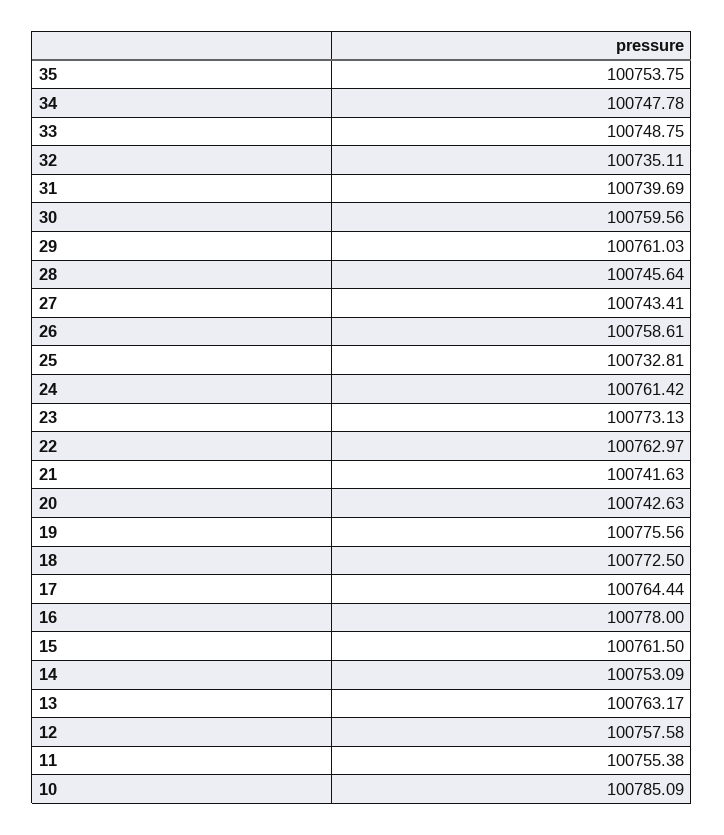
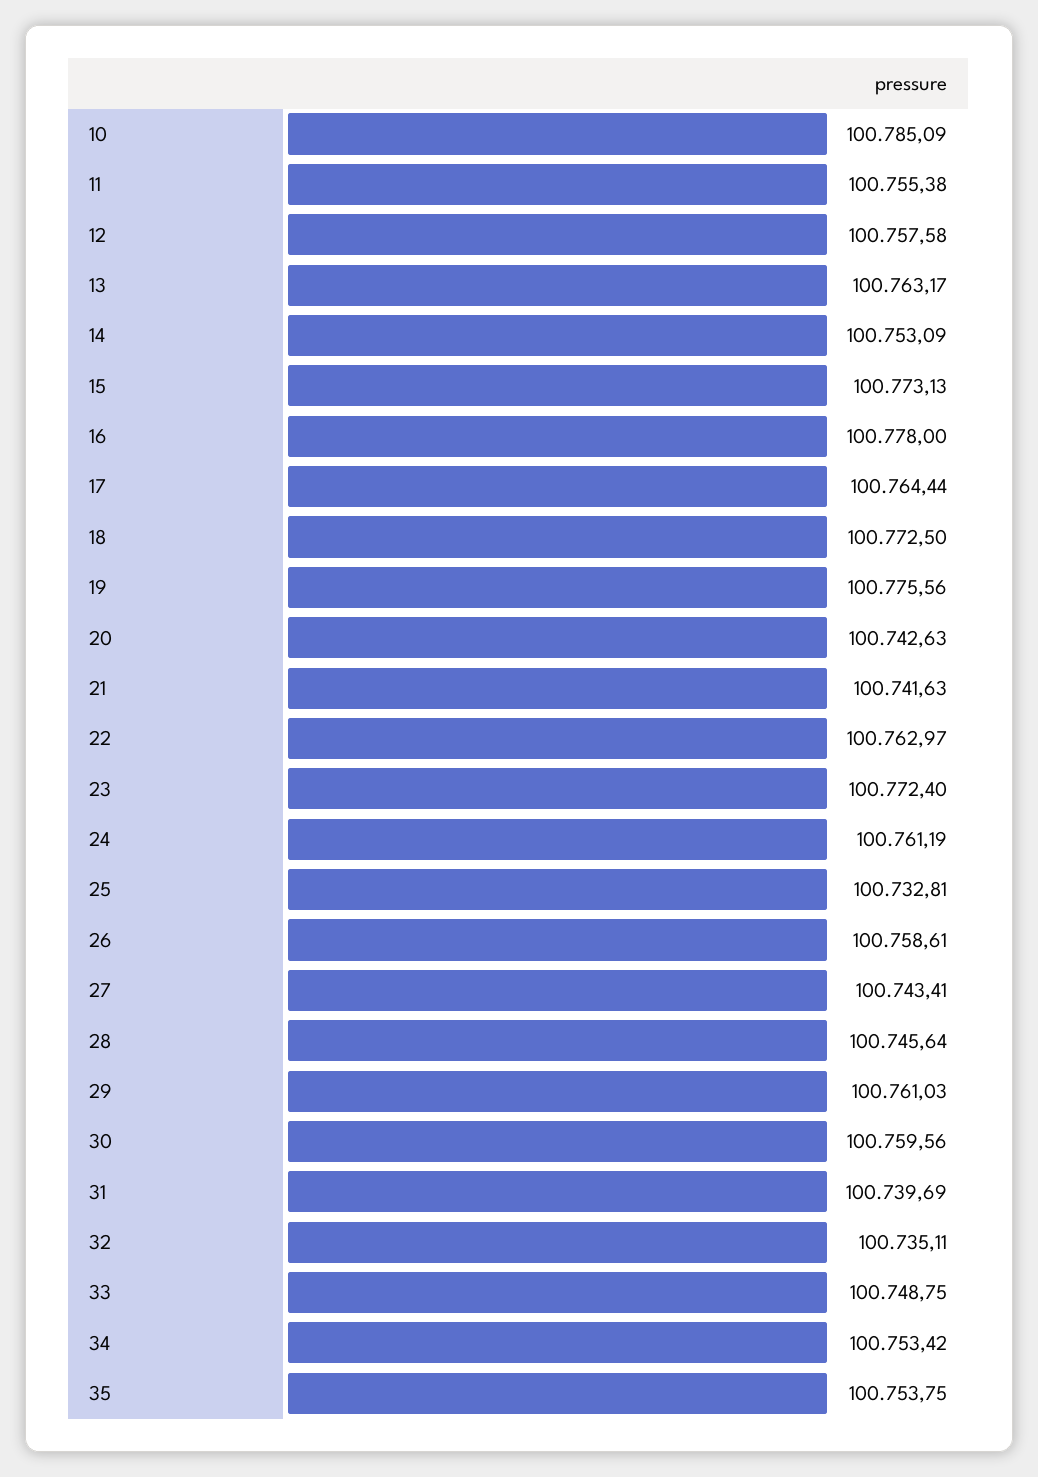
  {
    "35": 100753.75,
-   "34": 100747.78,
+   "34": 100753.42,
    "33": 100748.75,
    "32": 100735.11,
    "31": 100739.69,
    "30": 100759.56,
    "29": 100761.03,
    "28": 100745.64,
    "27": 100743.41,
    "26": 100758.61,
    "25": 100732.81,
-   "24": 100761.42,
+   "24": 100761.19,
-   "23": 100773.13,
+   "23": 100772.4,
    "22": 100762.97,
    "21": 100741.63,
    "20": 100742.63,
    "19": 100775.56,
    "18": 100772.5,
    "17": 100764.44,
    "16": 100778,
-   "15": 100761.5,
+   "15": 100773.13,
    "14": 100753.09,
    "13": 100763.17,
    "12": 100757.58,
    "11": 100755.38,
    "10": 100785.09
  }

